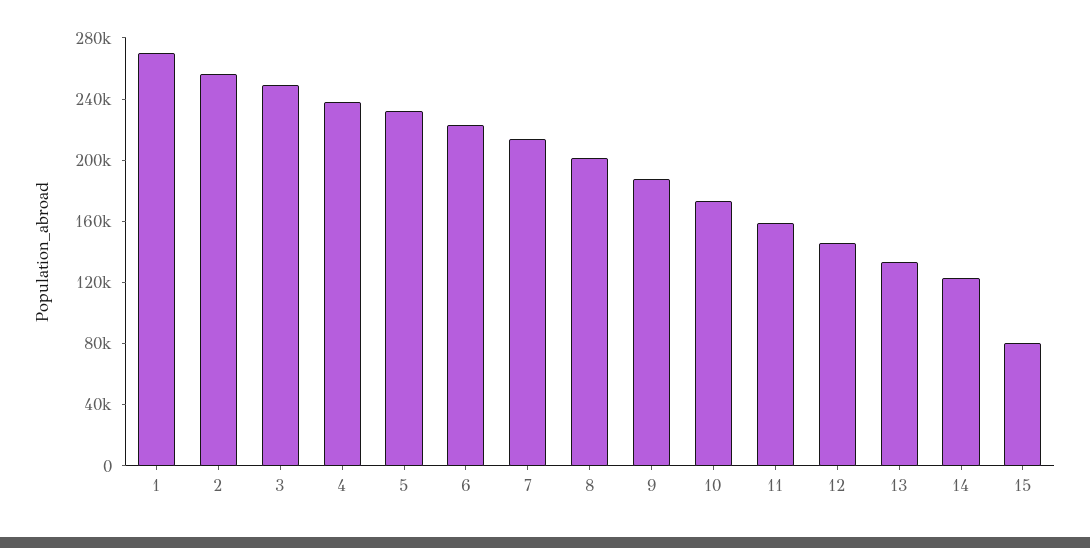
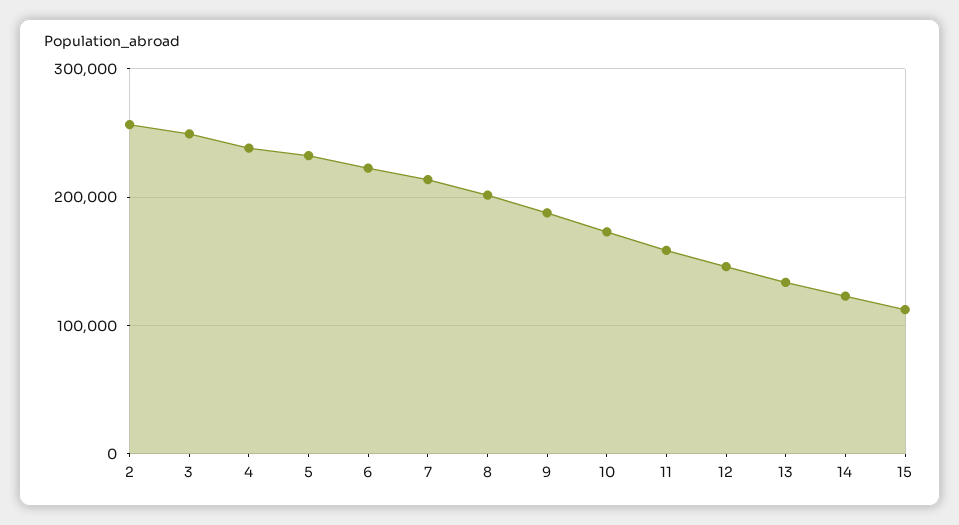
  {
-   "1": 270000,
    "2": 260000,
    "3": 250000,
    "4": 240000,
    "5": 230000,
    "6": 220000,
    "7": 210000,
    "8": 200000,
    "9": 190000,
    "10": 170000,
    "11": 160000,
    "12": 150000,
    "13": 130000,
    "14": 120000,
-   "15": 80000
+   "15": 110000
  }

